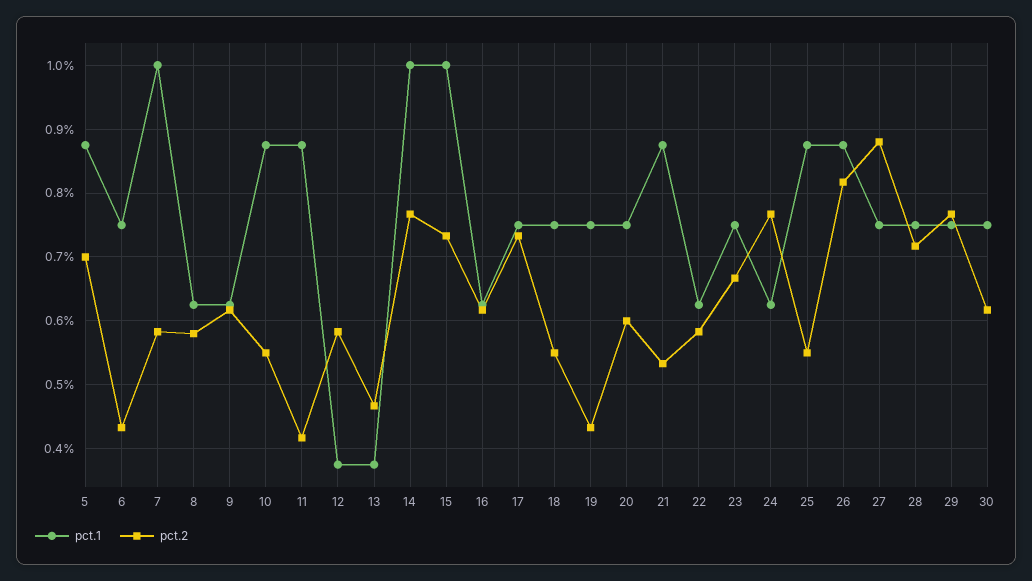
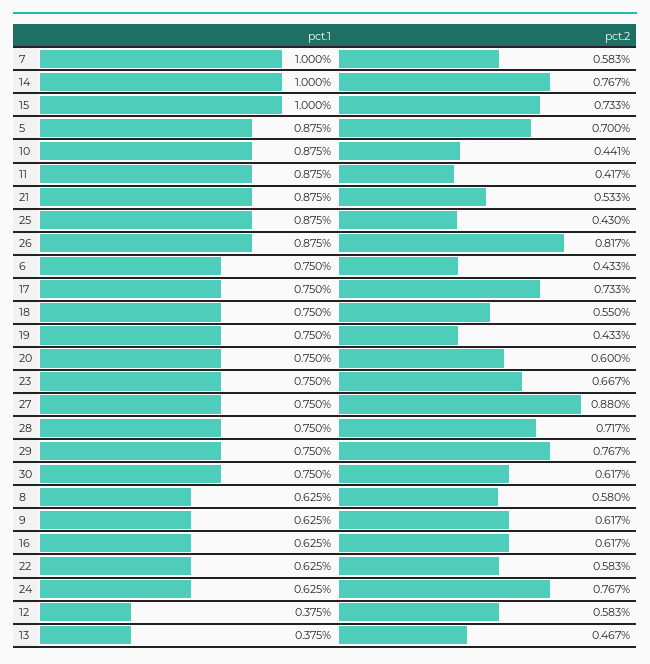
  {
    "pct.1": {
      "5": 0.875,
      "6": 0.75,
      "7": 1,
      "8": 0.625,
      "9": 0.625,
      "10": 0.875,
      "11": 0.875,
      "12": 0.375,
      "13": 0.375,
      "14": 1,
      "15": 1,
      "16": 0.625,
      "17": 0.75,
      "18": 0.75,
      "19": 0.75,
      "20": 0.75,
      "21": 0.875,
      "22": 0.625,
      "23": 0.75,
      "24": 0.625,
      "25": 0.875,
      "26": 0.875,
      "27": 0.75,
      "28": 0.75,
      "29": 0.75,
      "30": 0.75
    },
    "pct.2": {
      "5": 0.7,
      "6": 0.433,
      "7": 0.583,
      "8": 0.58,
      "9": 0.617,
-     "10": 0.55,
+     "10": 0.441,
      "11": 0.417,
      "12": 0.583,
      "13": 0.467,
      "14": 0.767,
      "15": 0.733,
      "16": 0.617,
      "17": 0.733,
      "18": 0.55,
      "19": 0.433,
      "20": 0.6,
      "21": 0.533,
      "22": 0.583,
      "23": 0.667,
      "24": 0.767,
-     "25": 0.55,
+     "25": 0.43,
      "26": 0.817,
      "27": 0.88,
      "28": 0.717,
      "29": 0.767,
      "30": 0.617
    }
  }

